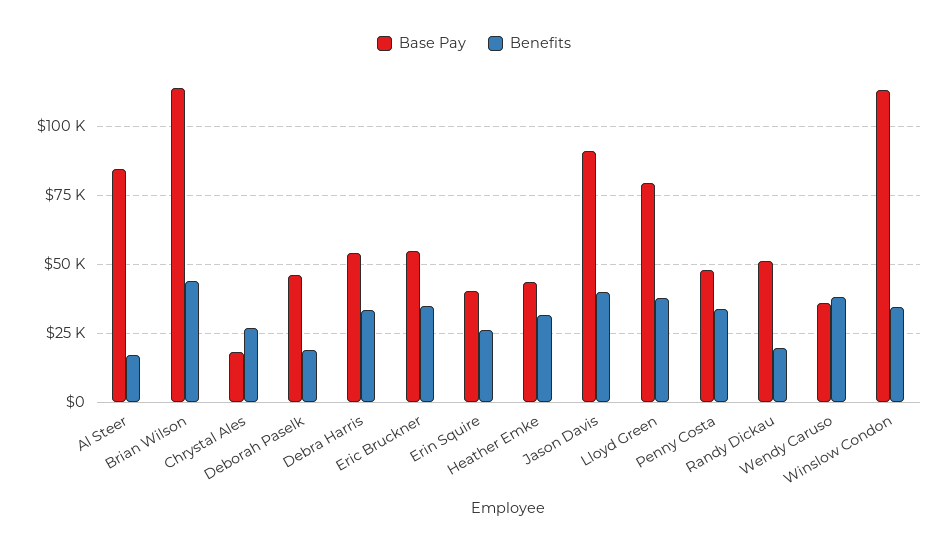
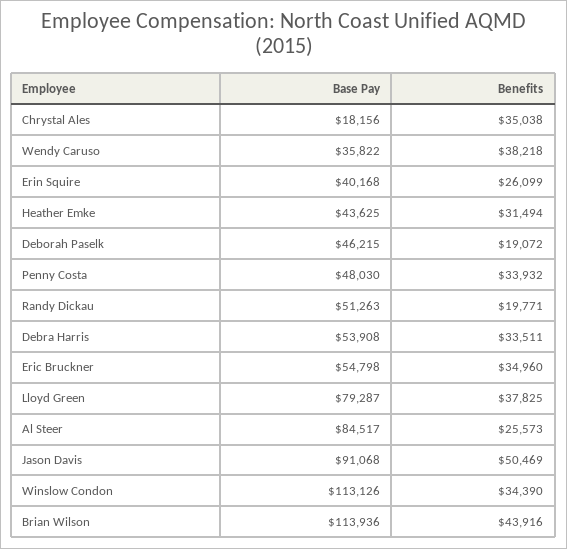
  {
    "Base Pay": {
      "Al Steer": 84517,
      "Brian Wilson": 113936,
      "Chrystal Ales": 18156,
      "Deborah Paselk": 46215,
      "Debra Harris": 53908,
      "Eric Bruckner": 54798,
      "Erin Squire": 40168,
      "Heather Emke": 43625,
      "Jason Davis": 91068,
      "Lloyd Green": 79287,
      "Penny Costa": 48030,
      "Randy Dickau": 51263,
      "Wendy Caruso": 35822,
      "Winslow Condon": 113126
    },
    "Benefits": {
-     "Al Steer": 17500,
+     "Al Steer": 25573,
      "Brian Wilson": 43916,
-     "Chrystal Ales": 27500,
+     "Chrystal Ales": 35038,
      "Deborah Paselk": 19072,
      "Debra Harris": 33511,
      "Eric Bruckner": 34960,
      "Erin Squire": 26099,
      "Heather Emke": 31494,
-     "Jason Davis": 40000,
+     "Jason Davis": 50469,
      "Lloyd Green": 37825,
      "Penny Costa": 33932,
      "Randy Dickau": 19771,
      "Wendy Caruso": 38218,
      "Winslow Condon": 34390
    }
  }

